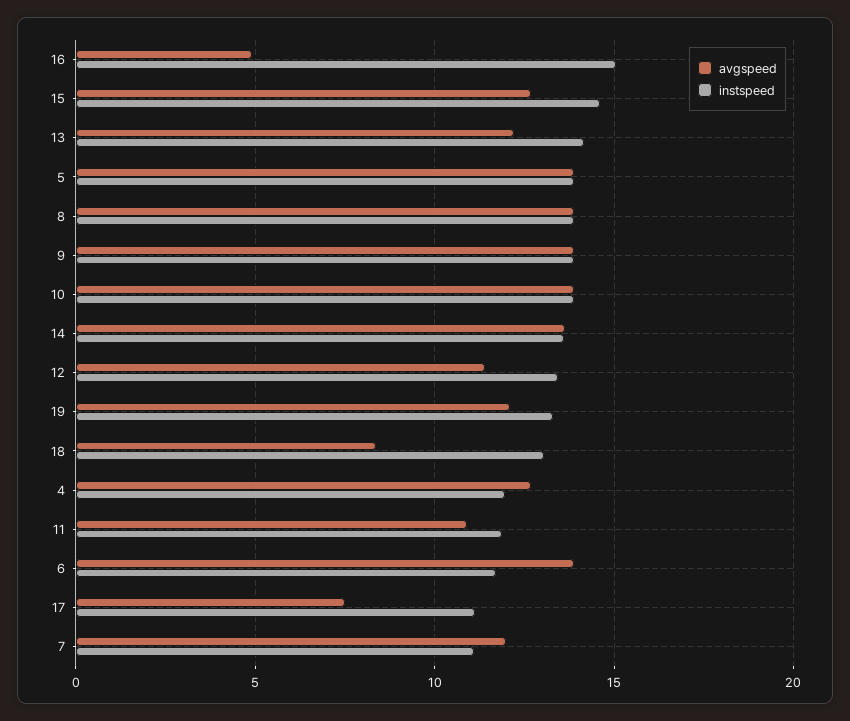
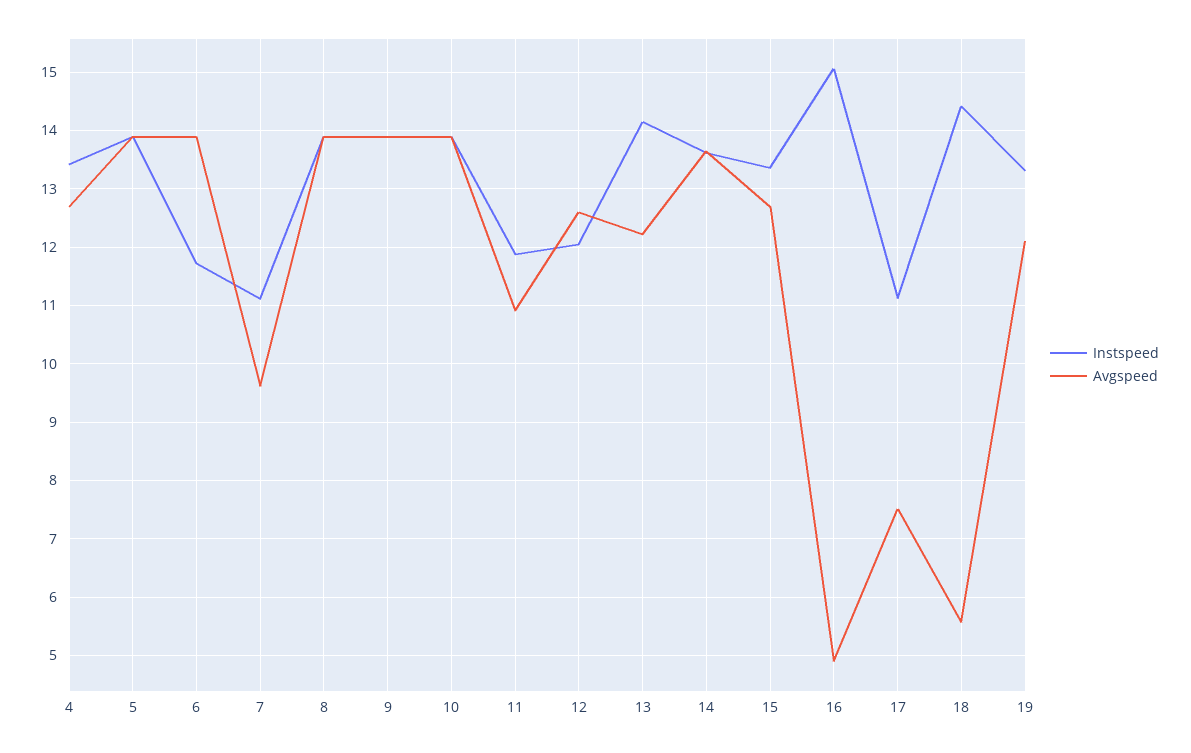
  {
    "avgspeed": {
      "16": 5,
      "15": 12.6,
      "13": 12.2,
      "5": 13.8,
      "8": 13.8,
      "9": 13.8,
      "10": 13.8,
      "14": 13.6,
-     "12": 11.5,
+     "12": 12.6,
      "19": 12.2,
-     "18": 8.5,
+     "18": 5.6,
      "4": 12.6,
      "11": 11,
      "6": 13.8,
      "17": 7.6,
-     "7": 12
+     "7": 9.6
    },
    "instspeed": {
      "16": 15,
-     "15": 14.5,
+     "15": 13.4,
      "13": 14.2,
      "5": 13.8,
      "8": 13.8,
      "9": 13.8,
      "10": 13.8,
      "14": 13.6,
-     "12": 13.5,
+     "12": 12,
      "19": 13.4,
-     "18": 13,
+     "18": 14.4,
-     "4": 12,
+     "4": 13.4,
      "11": 11.8,
      "6": 11.8,
      "17": 11.2,
      "7": 11.2
    }
  }

